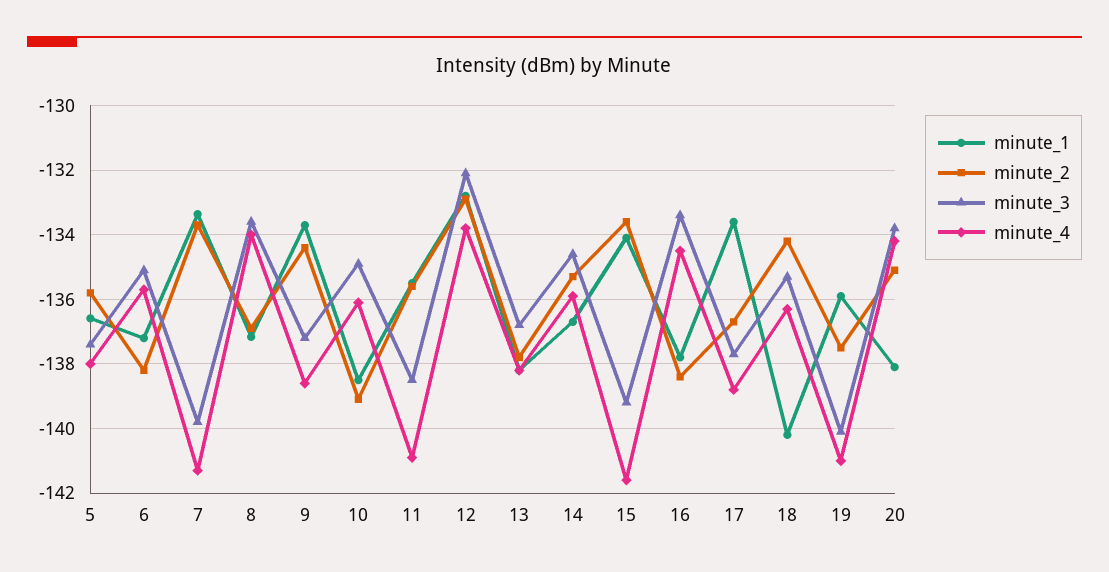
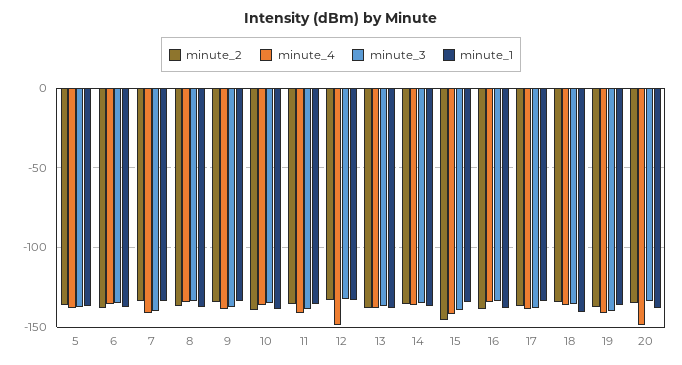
  {
    "minute_1": {
      "5": -136.6,
      "6": -137.2,
      "7": -133.4,
      "8": -137.2,
      "9": -133.8,
      "10": -138.6,
      "11": -135.6,
      "12": -132.8,
      "13": -138.2,
      "14": -136.8,
      "15": -134.2,
      "16": -137.8,
      "17": -133.6,
      "18": -140.2,
      "19": -136,
      "20": -138.2
    },
    "minute_2": {
      "5": -135.8,
      "6": -138.2,
      "7": -133.8,
      "8": -137,
      "9": -134.4,
      "10": -139.2,
      "11": -135.6,
      "12": -133,
      "13": -137.8,
      "14": -135.4,
-     "15": -133.6,
+     "15": -145,
      "16": -138.4,
      "17": -136.8,
      "18": -134.2,
      "19": -137.6,
      "20": -135.2
    },
    "minute_3": {
      "5": -137.4,
      "6": -135.2,
      "7": -139.8,
      "8": -133.6,
      "9": -137.2,
      "10": -135,
      "11": -138.6,
      "12": -132.2,
      "13": -136.8,
      "14": -134.6,
      "15": -139.2,
      "16": -133.4,
      "17": -137.8,
      "18": -135.4,
      "19": -140.2,
      "20": -133.8
    },
    "minute_4": {
      "5": -138,
      "6": -135.8,
      "7": -141.4,
      "8": -134,
      "9": -138.6,
      "10": -136.2,
      "11": -141,
-     "12": -133.8,
+     "12": -150,
      "13": -138.2,
      "14": -136,
      "15": -141.6,
      "16": -134.6,
      "17": -138.8,
      "18": -136.4,
      "19": -141,
-     "20": -134.2
+     "20": -150
    }
  }

